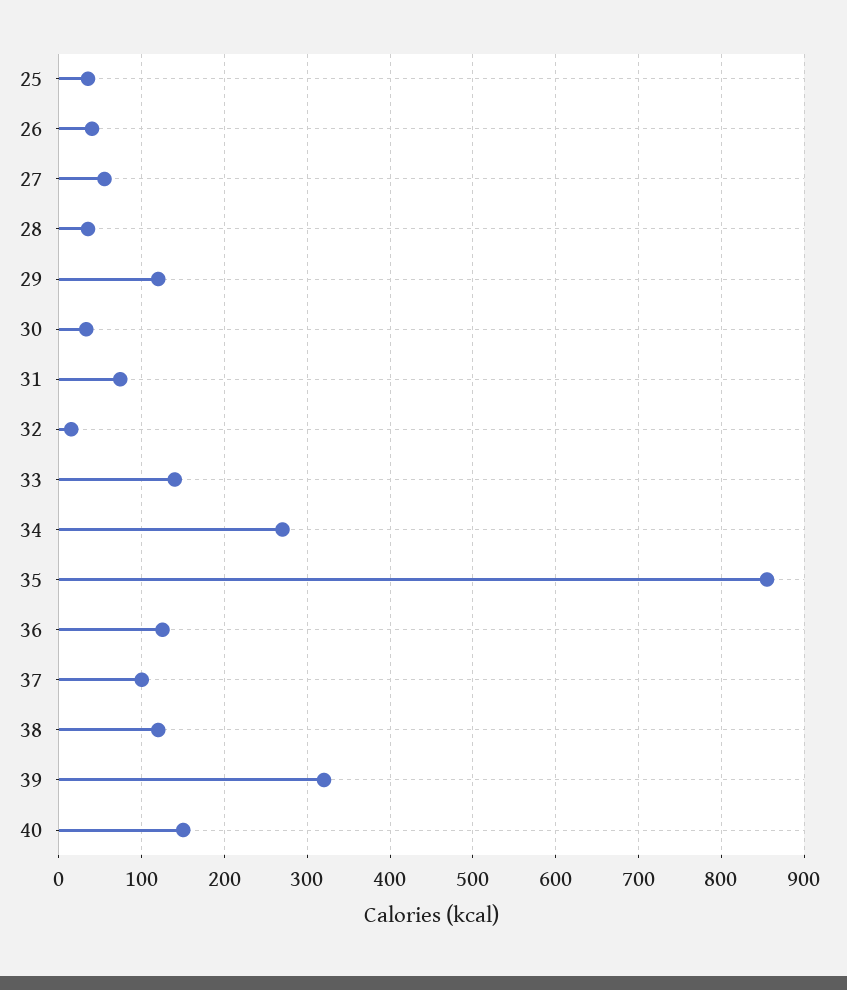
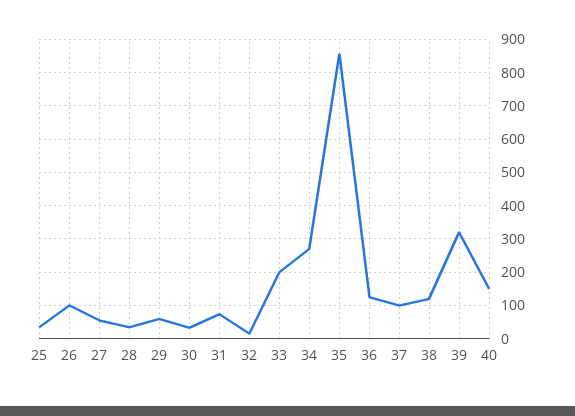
  {
    "25": 40,
-   "26": 40,
+   "26": 100,
    "27": 60,
    "28": 40,
-   "29": 120,
+   "29": 60,
    "30": 30,
    "31": 70,
    "32": 20,
-   "33": 140,
+   "33": 200,
    "34": 270,
    "35": 860,
    "36": 130,
    "37": 100,
    "38": 120,
    "39": 320,
    "40": 150
  }

